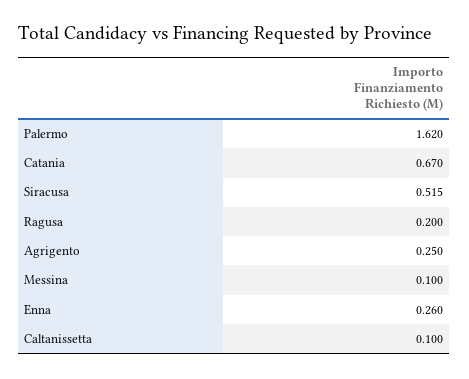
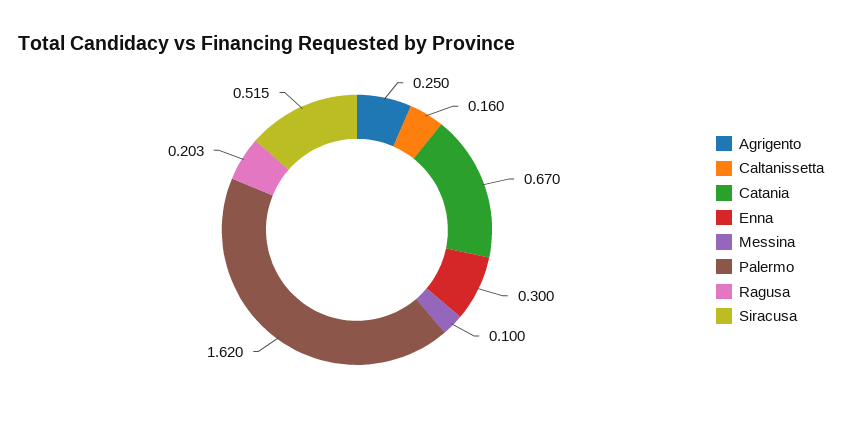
  {
    "Palermo": 1.62,
    "Catania": 0.67,
    "Siracusa": 0.515,
-   "Ragusa": 0.2,
+   "Ragusa": 0.203,
    "Agrigento": 0.25,
    "Messina": 0.1,
-   "Enna": 0.26,
+   "Enna": 0.3,
-   "Caltanissetta": 0.1
+   "Caltanissetta": 0.16
  }

